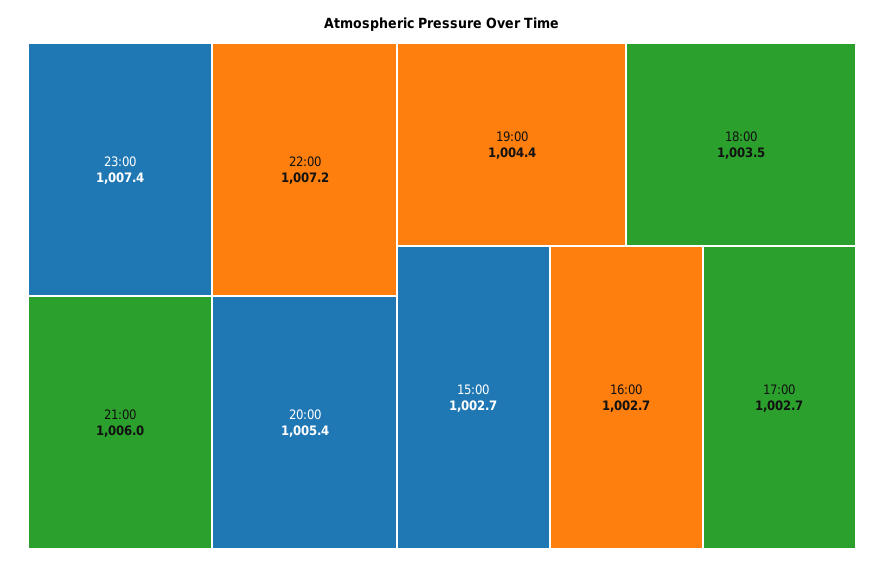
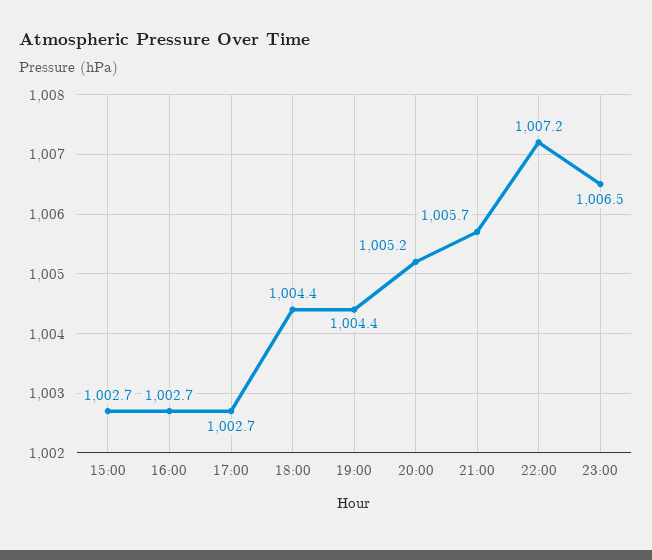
  {
-   "23:00": 1007.4,
+   "23:00": 1006.5,
    "22:00": 1007.2,
-   "21:00": 1006,
+   "21:00": 1005.7,
-   "20:00": 1005.4,
+   "20:00": 1005.2,
    "19:00": 1004.4,
-   "18:00": 1003.5,
+   "18:00": 1004.4,
    "15:00": 1002.7,
    "16:00": 1002.7,
    "17:00": 1002.7
  }

